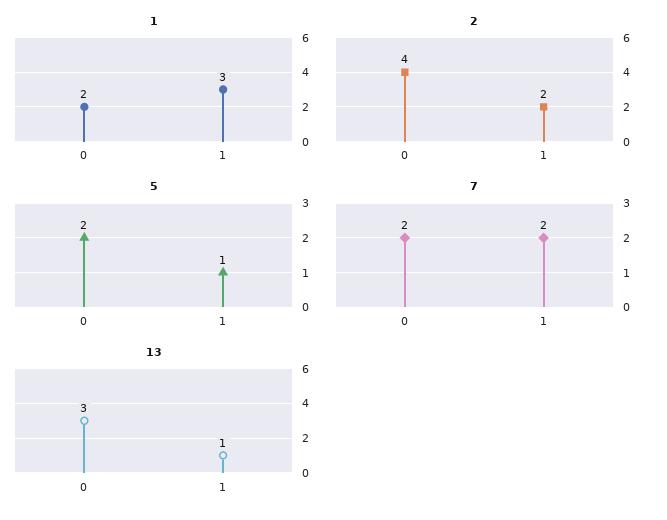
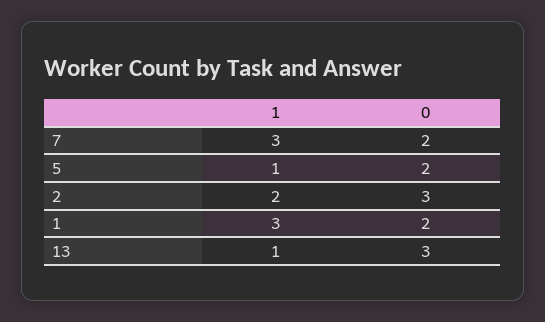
  {
    "1": {
      "0": 2,
      "1": 3
    },
    "2": {
-     "0": 4,
+     "0": 3,
      "1": 2
    },
    "5": {
      "0": 2,
      "1": 1
    },
    "7": {
      "0": 2,
-     "1": 2
+     "1": 3
    },
    "13": {
      "0": 3,
      "1": 1
    }
  }

